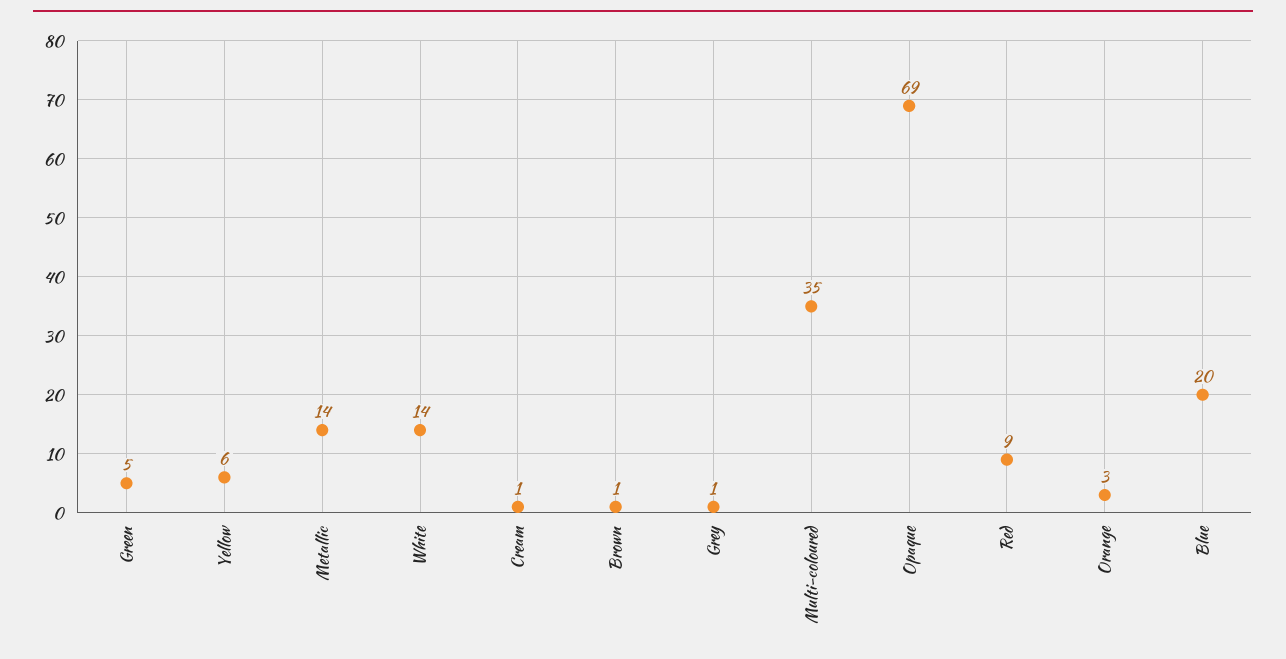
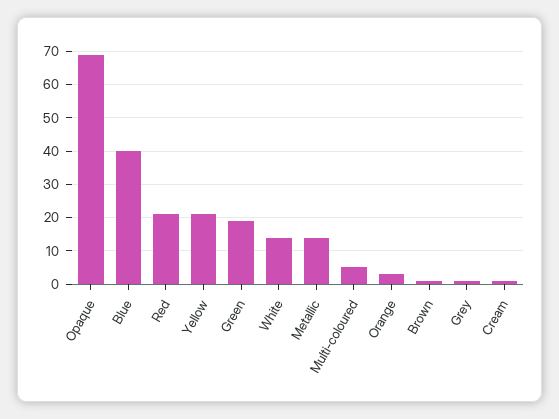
  {
-   "Green": 5,
+   "Green": 20,
-   "Yellow": 6,
+   "Yellow": 20,
    "Metallic": 14,
    "White": 14,
    "Cream": 1,
    "Brown": 1,
    "Grey": 1,
-   "Multi-coloured": 35,
+   "Multi-coloured": 5,
    "Opaque": 69,
-   "Red": 9,
+   "Red": 20,
    "Orange": 3,
-   "Blue": 20
+   "Blue": 40
  }

